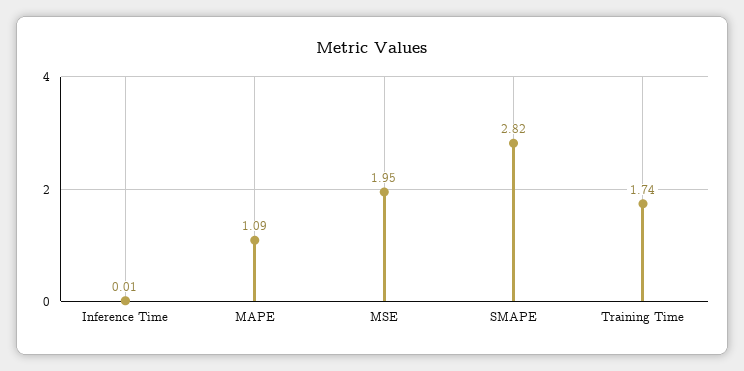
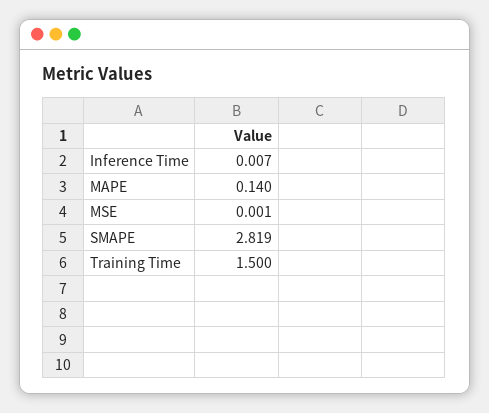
  {
    "Inference Time": 0.007,
-   "MAPE": 1.09,
+   "MAPE": 0.14,
-   "MSE": 1.95,
+   "MSE": 0.001,
    "SMAPE": 2.819,
-   "Training Time": 1.74
+   "Training Time": 1.5
  }

